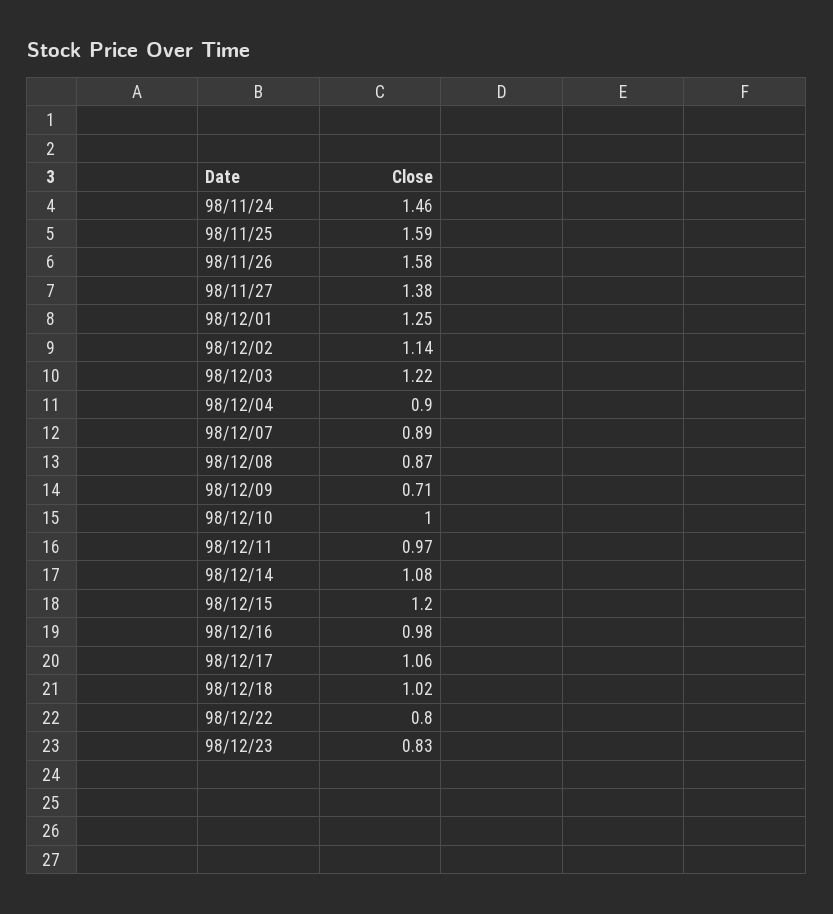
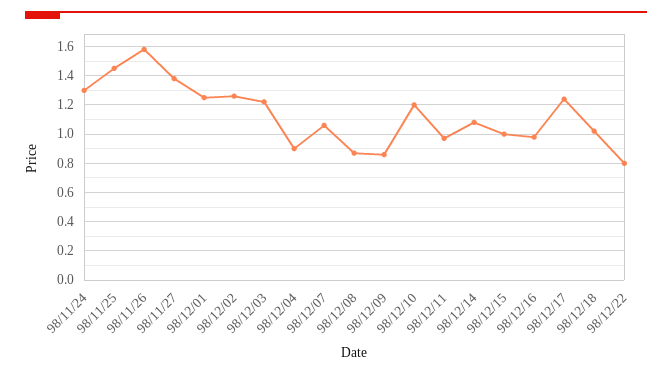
  {
-   "98/11/24": 1.46,
+   "98/11/24": 1.3,
-   "98/11/25": 1.59,
+   "98/11/25": 1.45,
    "98/11/26": 1.58,
    "98/11/27": 1.38,
    "98/12/01": 1.25,
-   "98/12/02": 1.14,
+   "98/12/02": 1.25,
    "98/12/03": 1.22,
    "98/12/04": 0.9,
-   "98/12/07": 0.89,
+   "98/12/07": 1.05,
    "98/12/08": 0.87,
-   "98/12/09": 0.71,
+   "98/12/09": 0.85,
-   "98/12/10": 1,
+   "98/12/10": 1.2,
    "98/12/11": 0.97,
    "98/12/14": 1.08,
-   "98/12/15": 1.2,
+   "98/12/15": 1,
    "98/12/16": 0.98,
-   "98/12/17": 1.06,
+   "98/12/17": 1.25,
    "98/12/18": 1.02,
-   "98/12/22": 0.8,
+   "98/12/22": 0.8
-   "98/12/23": 0.83
  }

